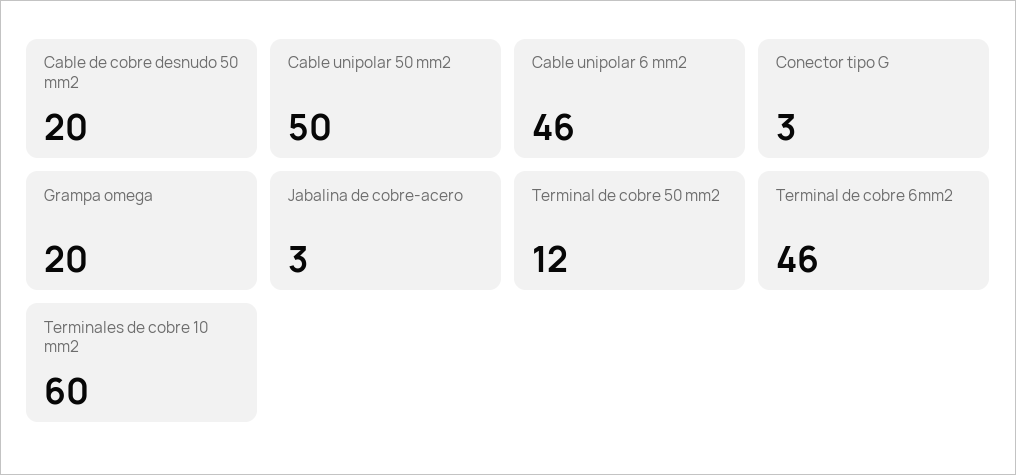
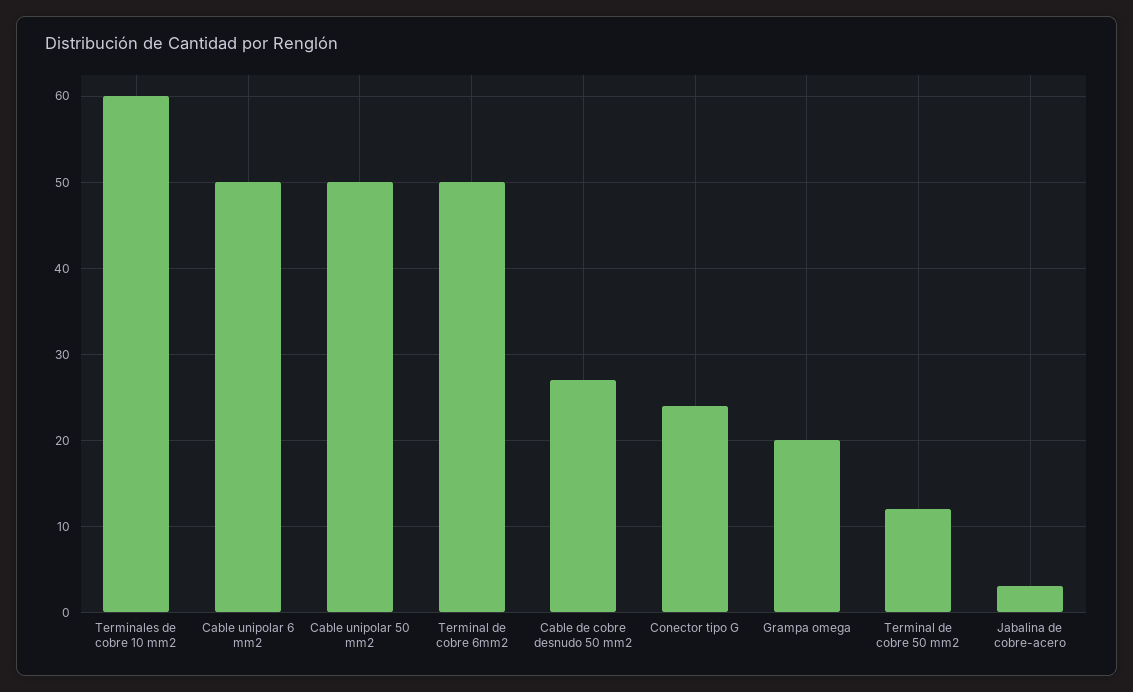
  {
-   "Cable de cobre desnudo 50 mm2": 20,
+   "Cable de cobre desnudo 50 mm2": 27,
    "Cable unipolar 50 mm2": 50,
-   "Cable unipolar 6 mm2": 46,
+   "Cable unipolar 6 mm2": 50,
-   "Conector tipo G": 3,
+   "Conector tipo G": 24,
    "Grampa omega": 20,
    "Jabalina de cobre-acero": 3,
    "Terminal de cobre 50 mm2": 12,
-   "Terminal de cobre 6mm2": 46,
+   "Terminal de cobre 6mm2": 50,
    "Terminales de cobre 10 mm2": 60
  }

